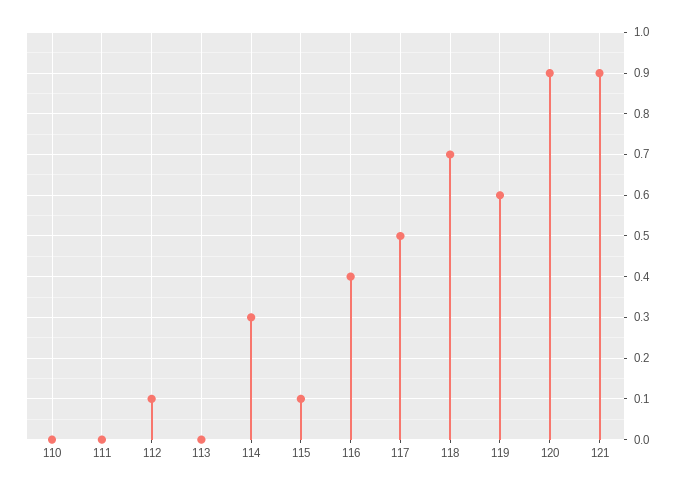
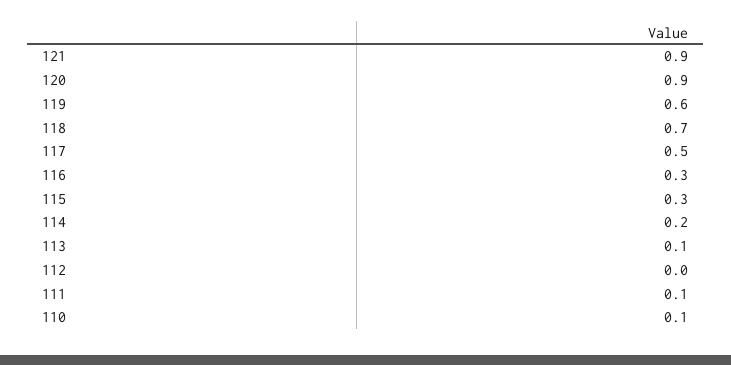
  {
-   "110": 0,
+   "110": 0.1,
-   "111": 0,
+   "111": 0.1,
-   "112": 0.1,
+   "112": 0,
-   "113": 0,
+   "113": 0.1,
-   "114": 0.3,
+   "114": 0.2,
-   "115": 0.1,
+   "115": 0.3,
-   "116": 0.4,
+   "116": 0.3,
    "117": 0.5,
    "118": 0.7,
    "119": 0.6,
    "120": 0.9,
    "121": 0.9
  }

